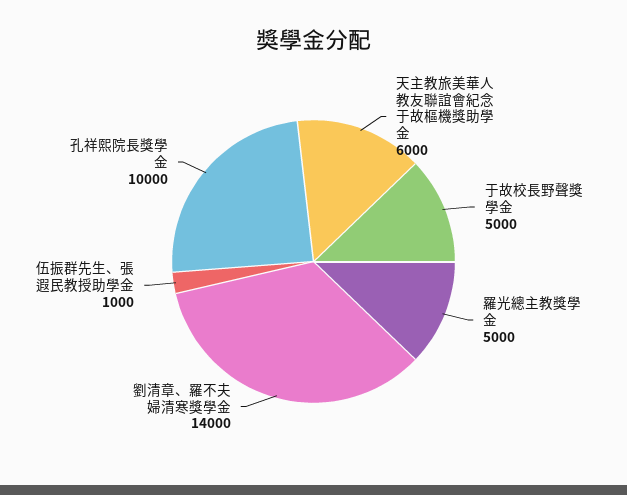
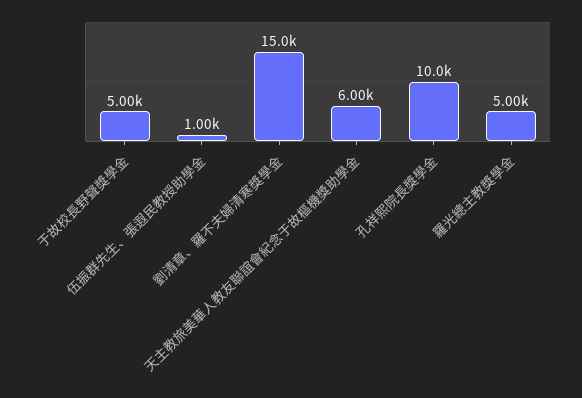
  {
    "天主教旅美華人教友聯誼會紀念于故樞機獎助學金": 6000,
    "于故校長野聲獎學金": 5000,
    "羅光總主教獎學金": 5000,
-   "劉清章、羅不夫婦清寒獎學金": 14000,
+   "劉清章、羅不夫婦清寒獎學金": 15000,
    "伍振群先生、張遐民教授助學金": 1000,
    "孔祥熙院長獎學金": 10000
  }

